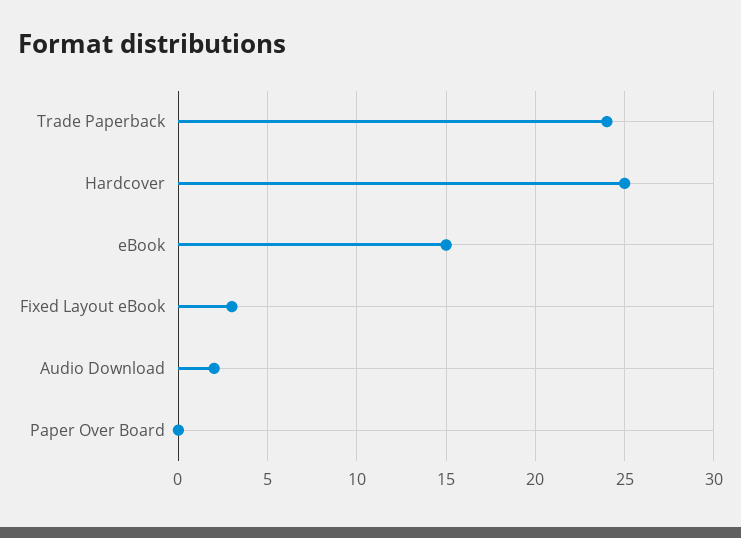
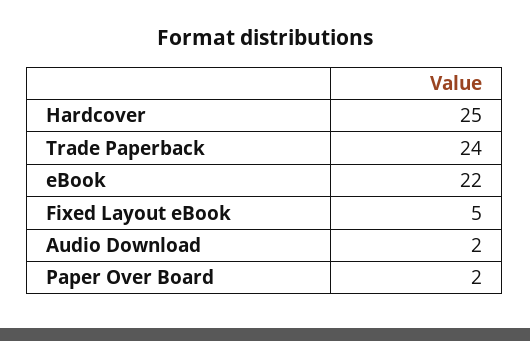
  {
    "Trade Paperback": 24,
    "Hardcover": 25,
-   "eBook": 15,
+   "eBook": 22,
-   "Fixed Layout eBook": 3,
+   "Fixed Layout eBook": 5,
    "Audio Download": 2,
-   "Paper Over Board": 0
+   "Paper Over Board": 2
  }

